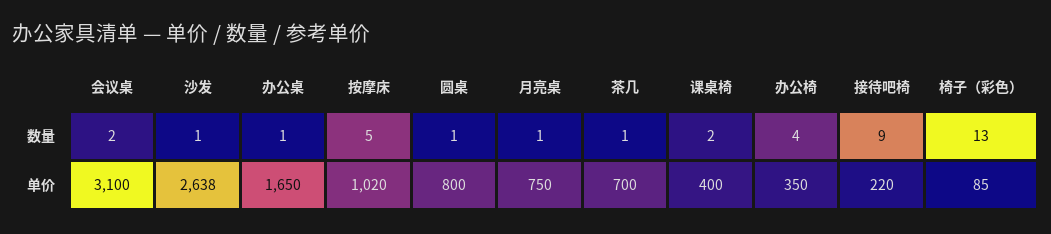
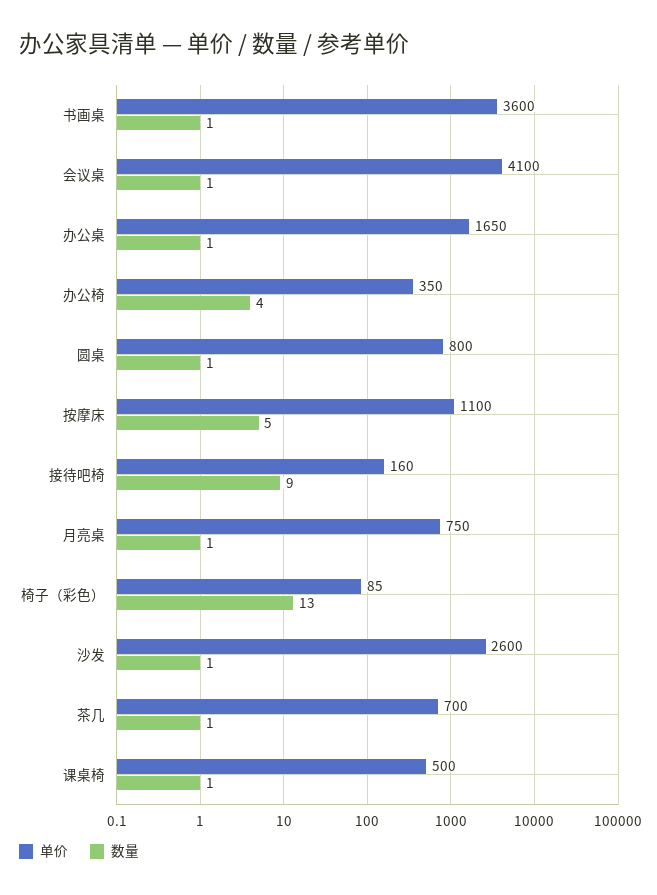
  {
    "数量": {
-     "会议桌": 2,
+     "会议桌": 1,
      "沙发": 1,
      "办公桌": 1,
      "按摩床": 5,
      "圆桌": 1,
      "月亮桌": 1,
      "茶几": 1,
-     "课桌椅": 2,
+     "课桌椅": 1,
      "办公椅": 4,
      "接待吧椅": 9,
-     "椅子（彩色）": 13
+     "椅子（彩色）": 13,
+     "书画桌": 1
    },
    "单价": {
-     "会议桌": 3100,
+     "会议桌": 4100,
-     "沙发": 2638,
+     "沙发": 2600,
      "办公桌": 1650,
-     "按摩床": 1020,
+     "按摩床": 1100,
      "圆桌": 800,
      "月亮桌": 750,
      "茶几": 700,
-     "课桌椅": 400,
+     "课桌椅": 500,
      "办公椅": 350,
-     "接待吧椅": 220,
+     "接待吧椅": 160,
-     "椅子（彩色）": 85
+     "椅子（彩色）": 85,
+     "书画桌": 3600
    }
  }

